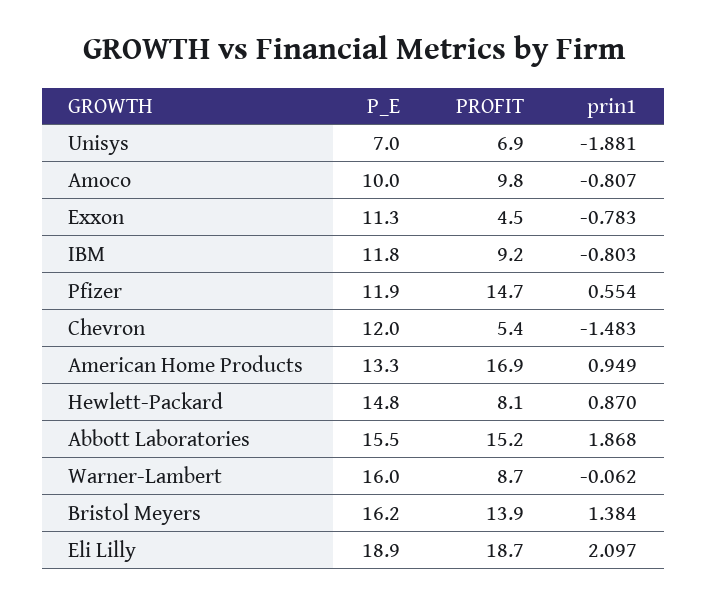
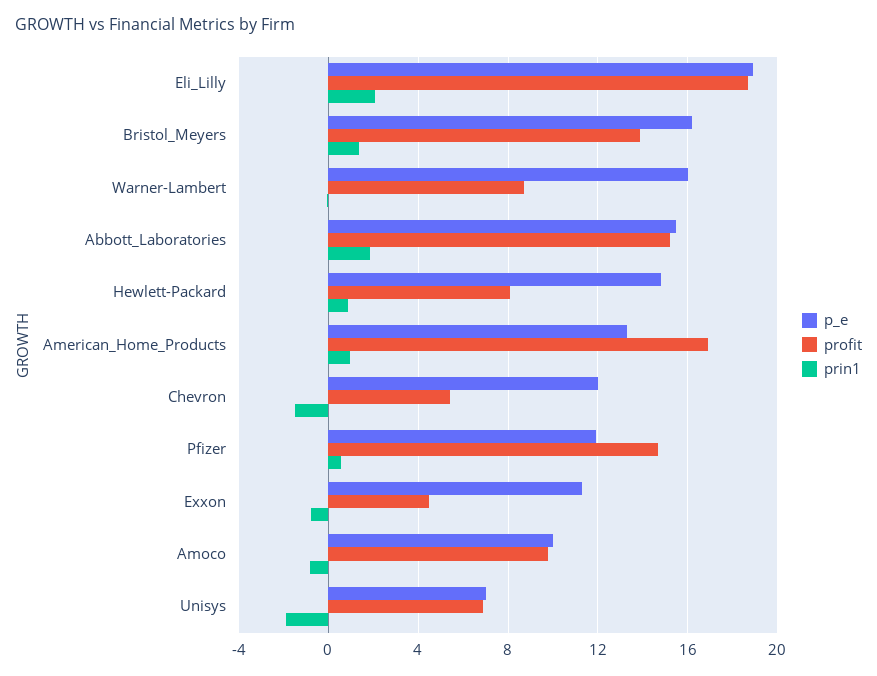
  {
    "P_E": {
      "Unisys": 7,
      "Amoco": 10,
      "Exxon": 11.3,
-     "IBM": 11.8,
      "Pfizer": 11.9,
      "Chevron": 12,
      "American Home Products": 13.3,
      "Hewlett-Packard": 14.8,
      "Abbott Laboratories": 15.5,
      "Warner-Lambert": 16,
      "Bristol Meyers": 16.2,
      "Eli Lilly": 18.9
    },
    "PROFIT": {
      "Unisys": 6.9,
      "Amoco": 9.8,
      "Exxon": 4.5,
-     "IBM": 9.2,
      "Pfizer": 14.7,
      "Chevron": 5.4,
      "American Home Products": 16.9,
      "Hewlett-Packard": 8.1,
      "Abbott Laboratories": 15.2,
      "Warner-Lambert": 8.7,
      "Bristol Meyers": 13.9,
      "Eli Lilly": 18.7
    },
    "prin1": {
      "Unisys": -1.881,
      "Amoco": -0.807,
      "Exxon": -0.783,
-     "IBM": -0.803,
      "Pfizer": 0.554,
      "Chevron": -1.483,
      "American Home Products": 0.949,
      "Hewlett-Packard": 0.87,
      "Abbott Laboratories": 1.868,
      "Warner-Lambert": -0.062,
      "Bristol Meyers": 1.384,
      "Eli Lilly": 2.097
    }
  }

